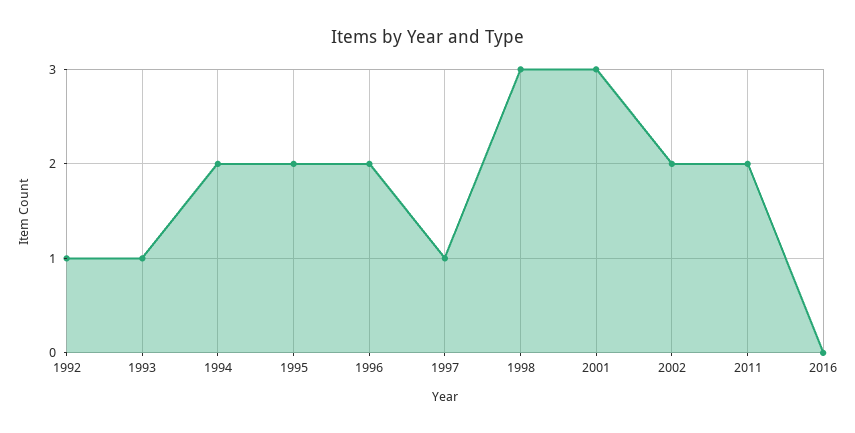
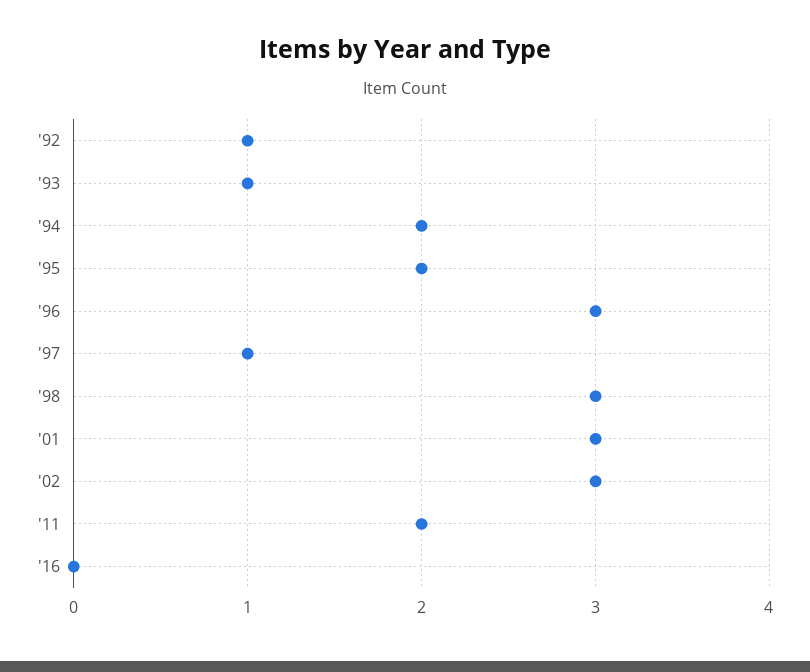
  {
    "1992": 1,
    "1993": 1,
    "1994": 2,
    "1995": 2,
-   "1996": 2,
+   "1996": 3,
    "1997": 1,
    "1998": 3,
    "2001": 3,
-   "2002": 2,
+   "2002": 3,
    "2011": 2,
    "2016": 0
  }

